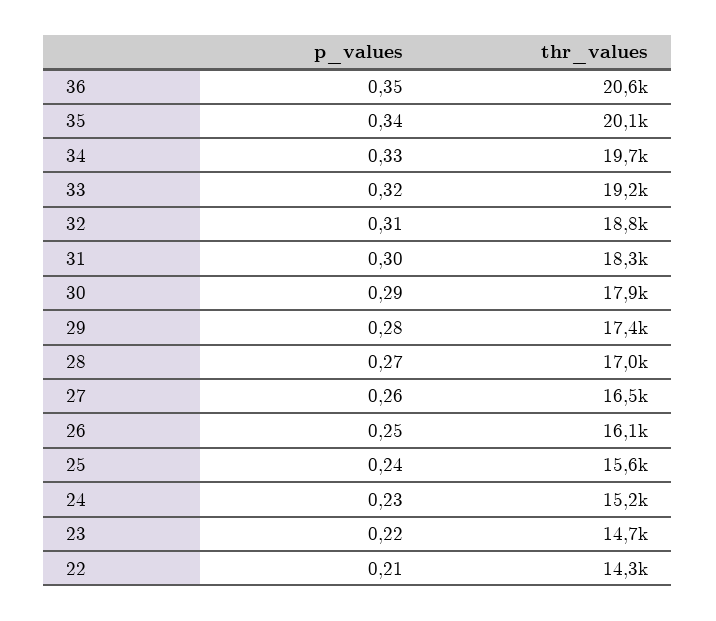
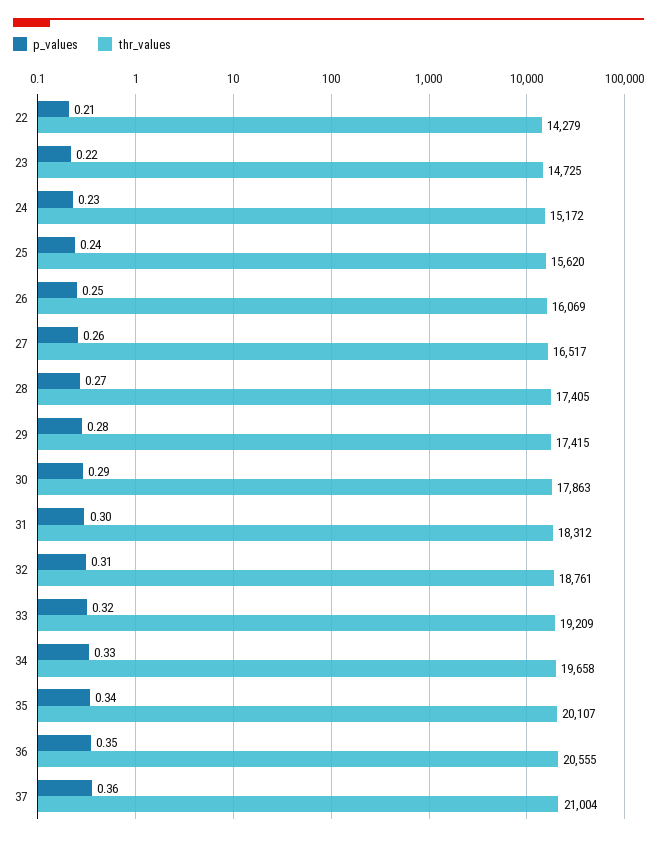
  {
    "p_values": {
      "36": 0.35,
      "35": 0.34,
      "34": 0.33,
      "33": 0.32,
      "32": 0.31,
      "31": 0.3,
      "30": 0.29,
      "29": 0.28,
      "28": 0.27,
      "27": 0.26,
      "26": 0.25,
      "25": 0.24,
      "24": 0.23,
      "23": 0.22,
-     "22": 0.21
+     "22": 0.21,
+     "37": 0.36
    },
    "thr_values": {
      "36": 20555,
      "35": 20107,
      "34": 19658,
      "33": 19209,
      "32": 18761,
      "31": 18312,
      "30": 17863,
      "29": 17415,
-     "28": 17000,
+     "28": 17405,
      "27": 16517,
      "26": 16069,
      "25": 15620,
      "24": 15172,
      "23": 14725,
-     "22": 14279
+     "22": 14279,
+     "37": 21004
    }
  }

